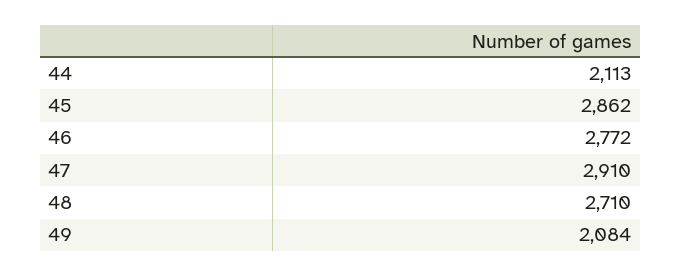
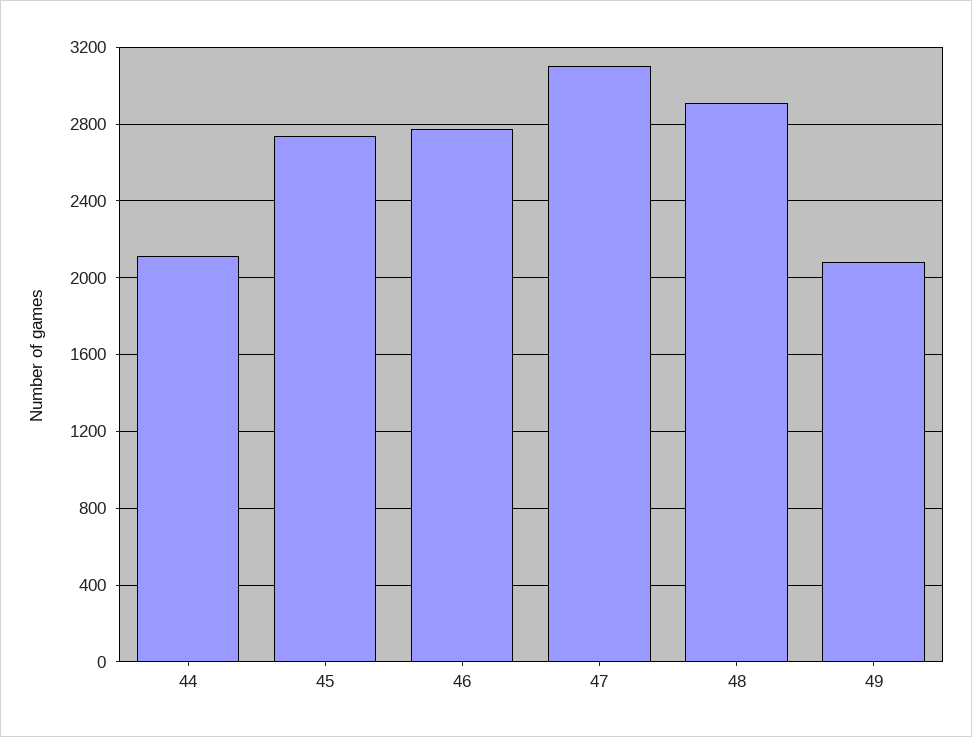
  {
    "44": 2113,
-   "45": 2862,
+   "45": 2750,
    "46": 2772,
-   "47": 2910,
+   "47": 3100,
-   "48": 2710,
+   "48": 2900,
    "49": 2084
  }

